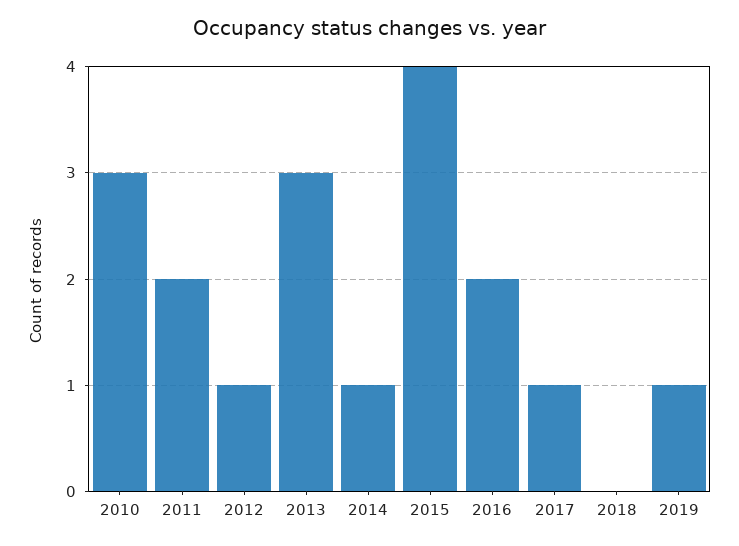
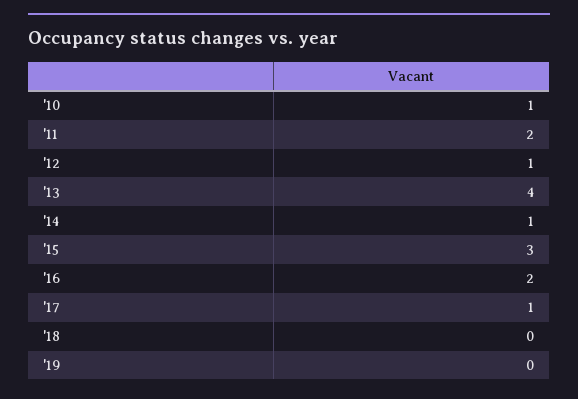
  {
-   "2010": 3,
+   "2010": 1,
    "2011": 2,
    "2012": 1,
-   "2013": 3,
+   "2013": 4,
    "2014": 1,
-   "2015": 4,
+   "2015": 3,
    "2016": 2,
    "2017": 1,
    "2018": 0,
-   "2019": 1
+   "2019": 0
  }

